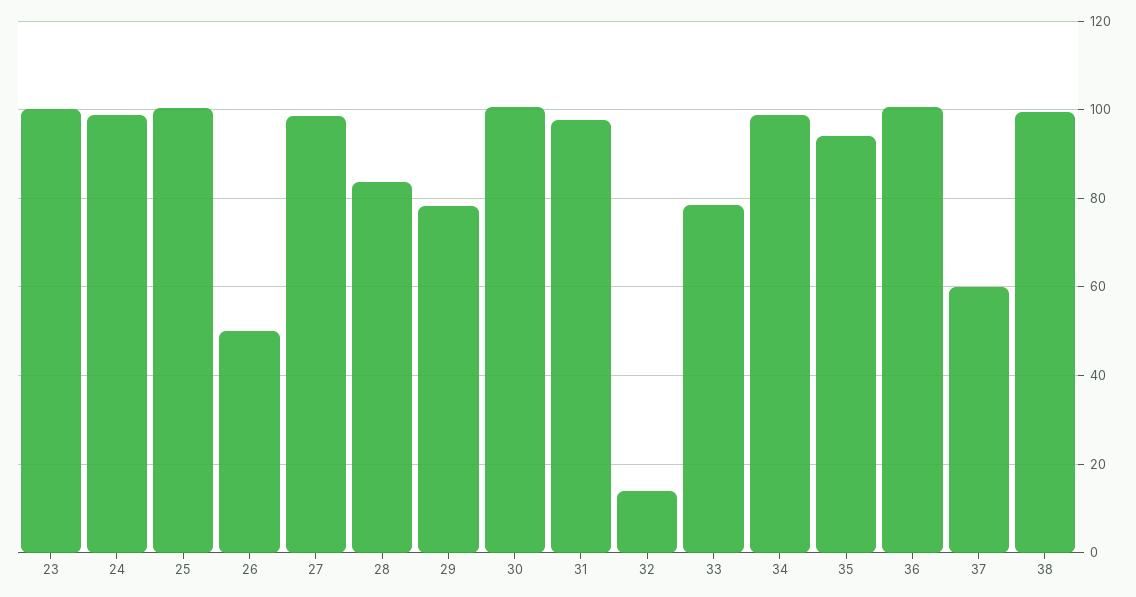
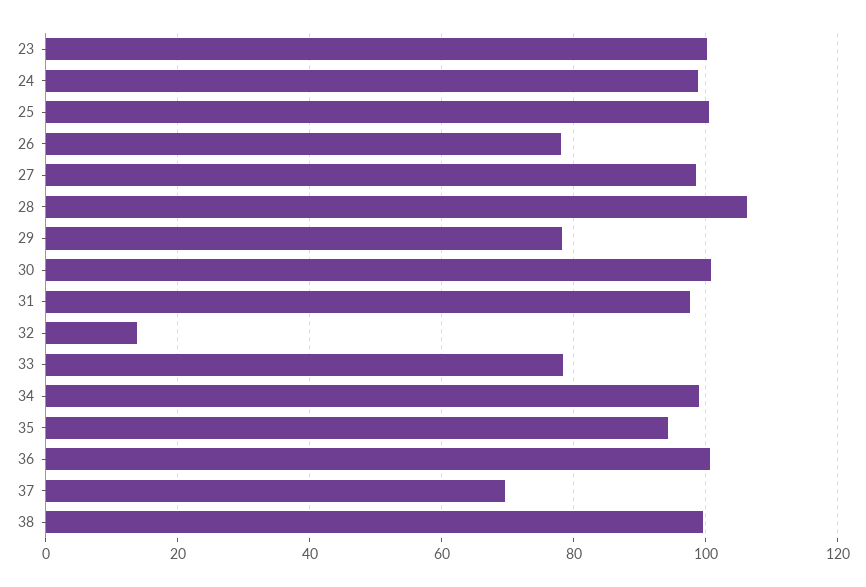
  {
    "23": 100,
    "24": 98,
    "25": 100,
-   "26": 50,
+   "26": 78,
    "27": 98,
-   "28": 84,
+   "28": 106,
    "29": 78,
    "30": 100,
    "31": 98,
    "32": 14,
    "33": 78,
    "34": 98,
    "35": 94,
    "36": 100,
-   "37": 60,
+   "37": 70,
    "38": 100
  }

